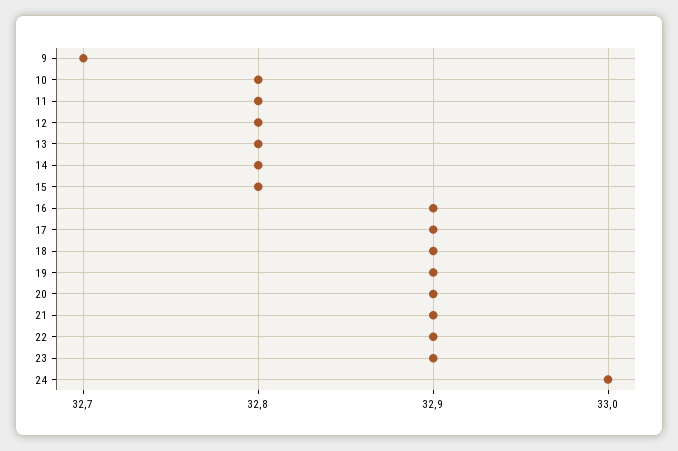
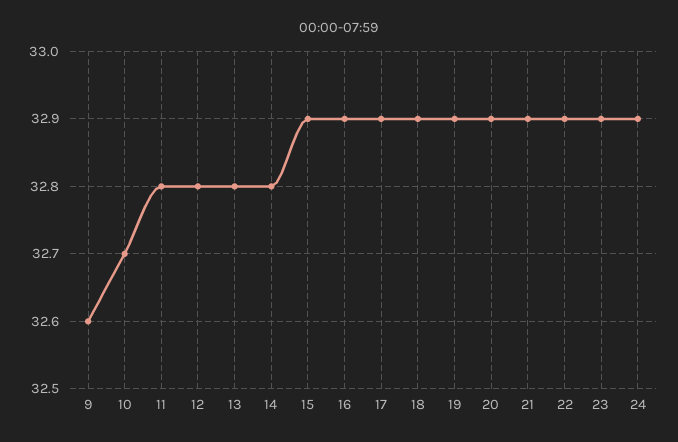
  {
-   "9": 32.7,
+   "9": 32.6,
-   "10": 32.8,
+   "10": 32.7,
    "11": 32.8,
    "12": 32.8,
    "13": 32.8,
    "14": 32.8,
-   "15": 32.8,
+   "15": 32.9,
    "16": 32.9,
    "17": 32.9,
    "18": 32.9,
    "19": 32.9,
    "20": 32.9,
    "21": 32.9,
    "22": 32.9,
    "23": 32.9,
-   "24": 33
+   "24": 32.9
  }

